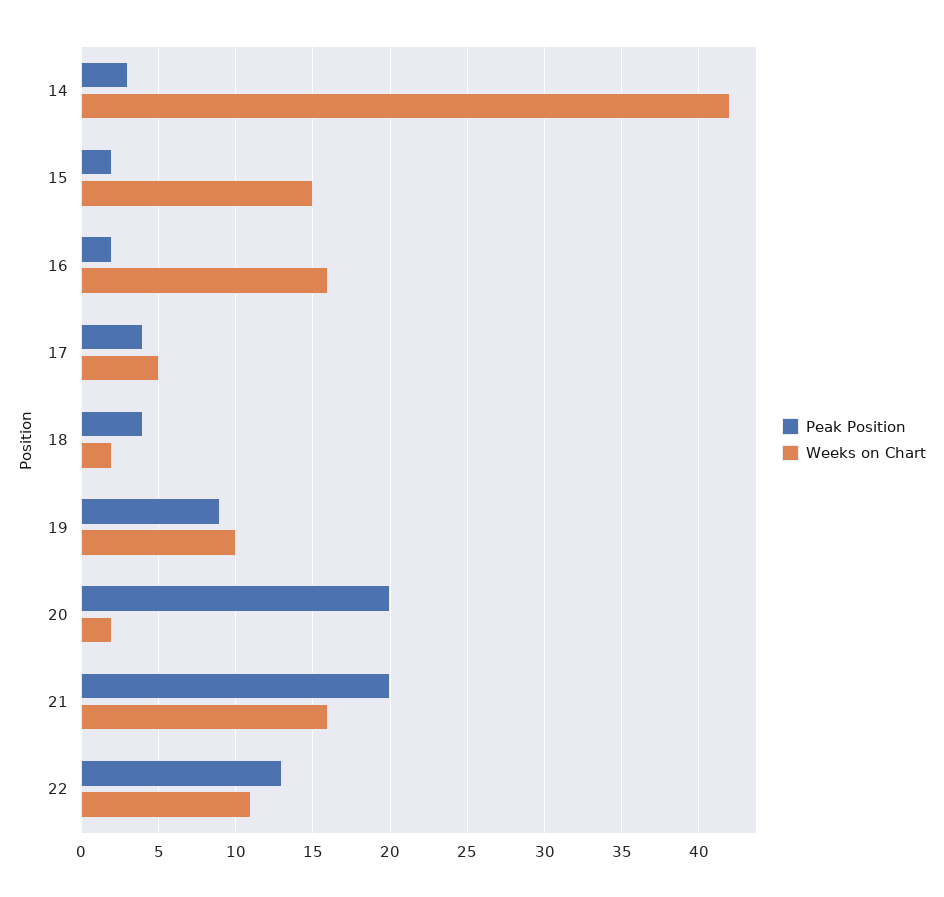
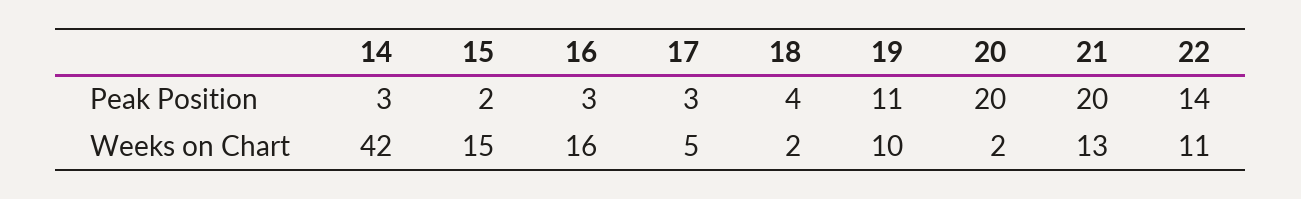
  {
    "Peak Position": {
      "14": 3,
      "15": 2,
-     "16": 2,
+     "16": 3,
-     "17": 4,
+     "17": 3,
      "18": 4,
-     "19": 9,
+     "19": 11,
      "20": 20,
      "21": 20,
-     "22": 13
+     "22": 14
    },
    "Weeks on Chart": {
      "14": 42,
      "15": 15,
      "16": 16,
      "17": 5,
      "18": 2,
      "19": 10,
      "20": 2,
-     "21": 16,
+     "21": 13,
      "22": 11
    }
  }

